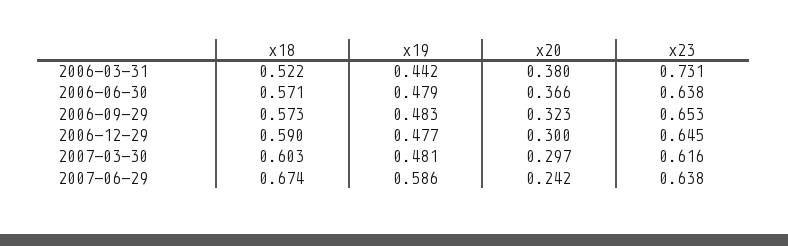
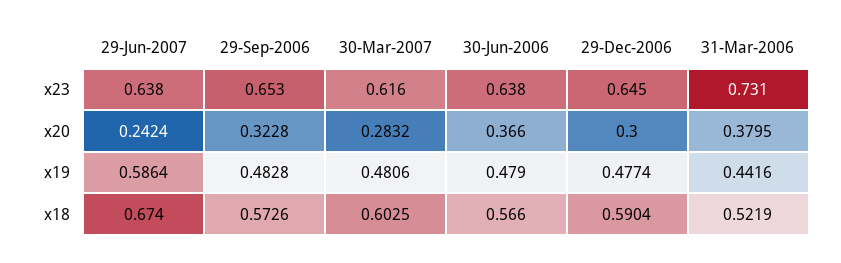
  {
    "x18": {
      "2006-03-31": 0.5219,
-     "2006-06-30": 0.571,
+     "2006-06-30": 0.566,
      "2006-09-29": 0.5726,
      "2006-12-29": 0.5904,
      "2007-03-30": 0.6025,
      "2007-06-29": 0.674
    },
    "x19": {
      "2006-03-31": 0.4416,
      "2006-06-30": 0.479,
      "2006-09-29": 0.4828,
      "2006-12-29": 0.4774,
      "2007-03-30": 0.4806,
      "2007-06-29": 0.5864
    },
    "x20": {
      "2006-03-31": 0.3795,
      "2006-06-30": 0.366,
      "2006-09-29": 0.3228,
      "2006-12-29": 0.3,
-     "2007-03-30": 0.297,
+     "2007-03-30": 0.2832,
      "2007-06-29": 0.2424
    },
    "x23": {
      "2006-03-31": 0.731,
      "2006-06-30": 0.638,
      "2006-09-29": 0.653,
      "2006-12-29": 0.645,
      "2007-03-30": 0.616,
      "2007-06-29": 0.638
    }
  }

